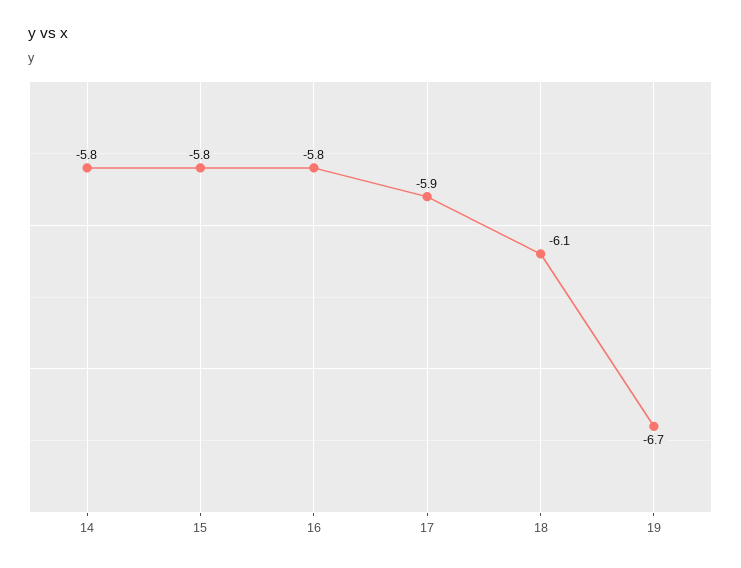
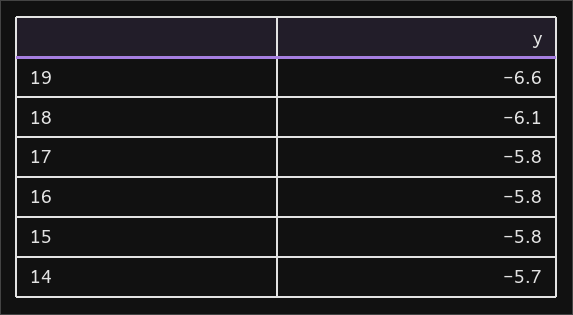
  {
-   "14": -5.8,
+   "14": -5.7,
    "15": -5.8,
    "16": -5.8,
-   "17": -5.9,
+   "17": -5.8,
    "18": -6.1,
-   "19": -6.7
+   "19": -6.6
  }

